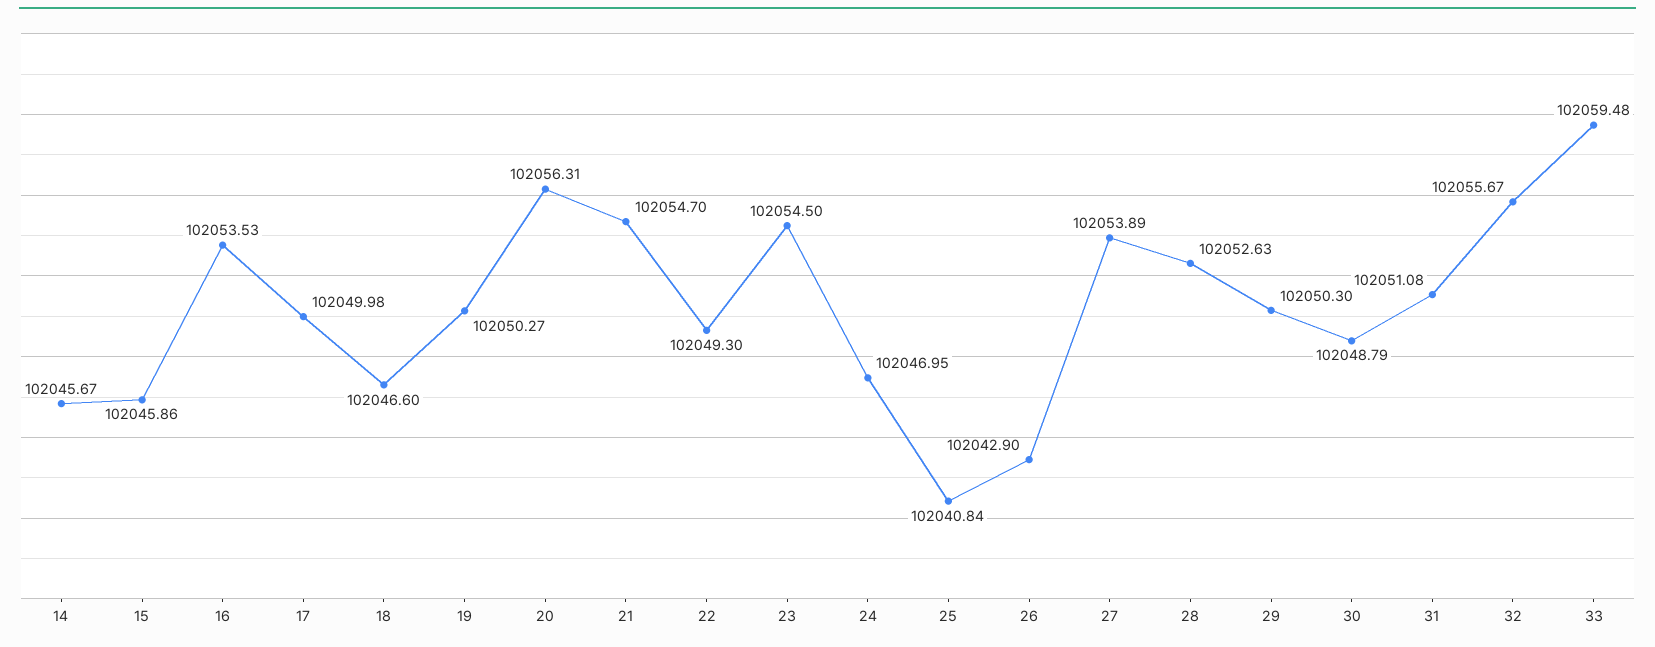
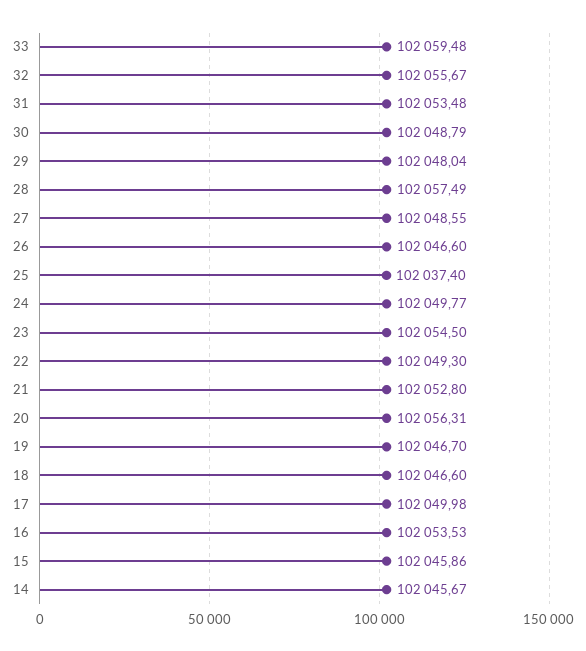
  {
    "14": 102045.67,
    "15": 102045.86,
    "16": 102053.53,
    "17": 102049.98,
    "18": 102046.6,
-   "19": 102050.27,
+   "19": 102046.7,
    "20": 102056.31,
-   "21": 102054.7,
+   "21": 102052.8,
    "22": 102049.3,
    "23": 102054.5,
-   "24": 102046.95,
+   "24": 102049.77,
-   "25": 102040.84,
+   "25": 102037.4,
-   "26": 102042.9,
+   "26": 102046.6,
-   "27": 102053.89,
+   "27": 102048.55,
-   "28": 102052.63,
+   "28": 102057.49,
-   "29": 102050.3,
+   "29": 102048.04,
    "30": 102048.79,
-   "31": 102051.08,
+   "31": 102053.48,
    "32": 102055.67,
    "33": 102059.48
  }

